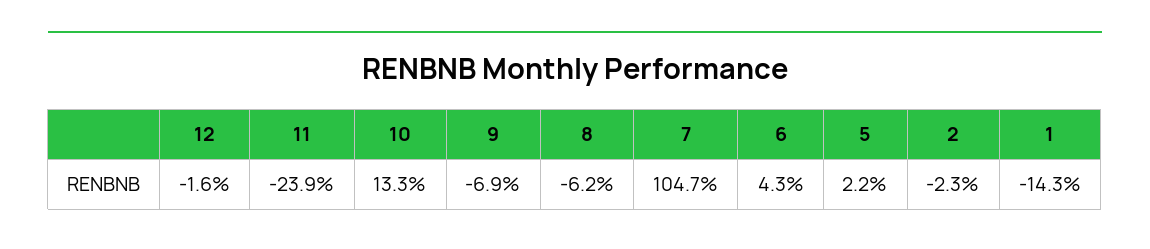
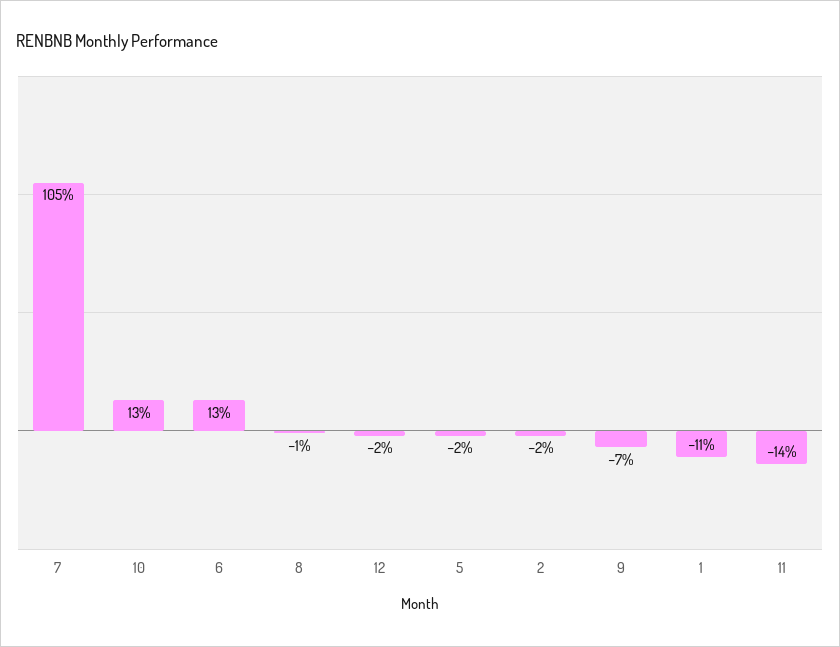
  {
    "12": -1.6,
-   "11": -23.9,
+   "11": -14,
    "10": 13.3,
    "9": -6.9,
-   "8": -6.2,
+   "8": -1,
    "7": 104.7,
-   "6": 4.3,
+   "6": 13,
-   "5": 2.2,
+   "5": -2,
    "2": -2.3,
-   "1": -14.3
+   "1": -11
  }

